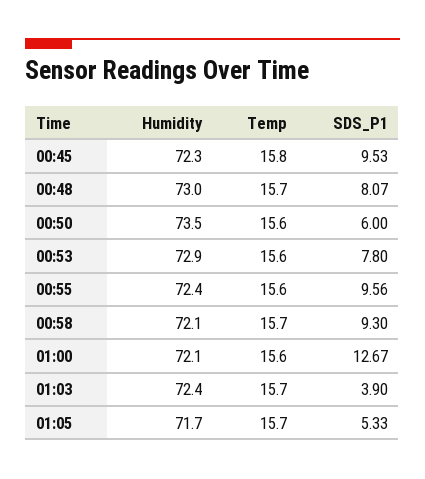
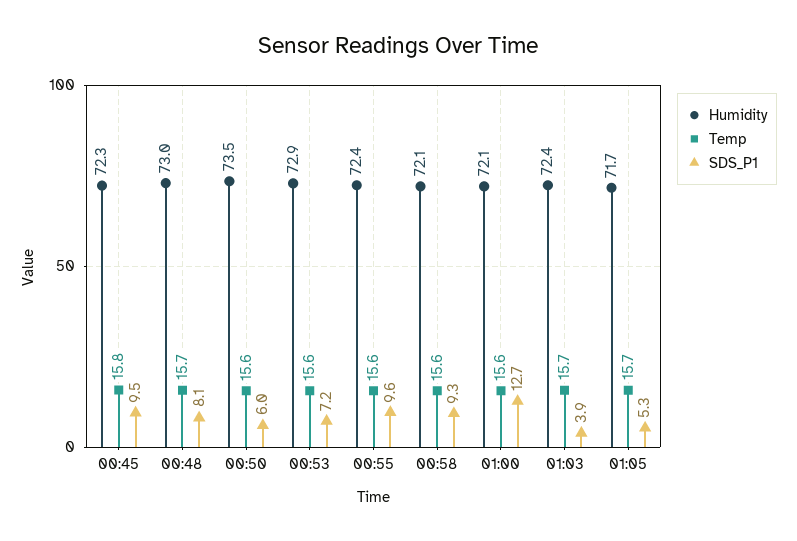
  {
    "Humidity": {
      "00:45": 72.3,
      "00:48": 73,
      "00:50": 73.5,
      "00:53": 72.9,
      "00:55": 72.4,
      "00:58": 72.1,
      "01:00": 72.1,
      "01:03": 72.4,
      "01:05": 71.7
    },
    "Temp": {
      "00:45": 15.8,
      "00:48": 15.7,
      "00:50": 15.6,
      "00:53": 15.6,
      "00:55": 15.6,
-     "00:58": 15.7,
+     "00:58": 15.6,
      "01:00": 15.6,
      "01:03": 15.7,
      "01:05": 15.7
    },
    "SDS_P1": {
      "00:45": 9.53,
      "00:48": 8.07,
      "00:50": 6,
-     "00:53": 7.8,
+     "00:53": 7.2,
      "00:55": 9.56,
      "00:58": 9.3,
      "01:00": 12.67,
      "01:03": 3.9,
      "01:05": 5.33
    }
  }

